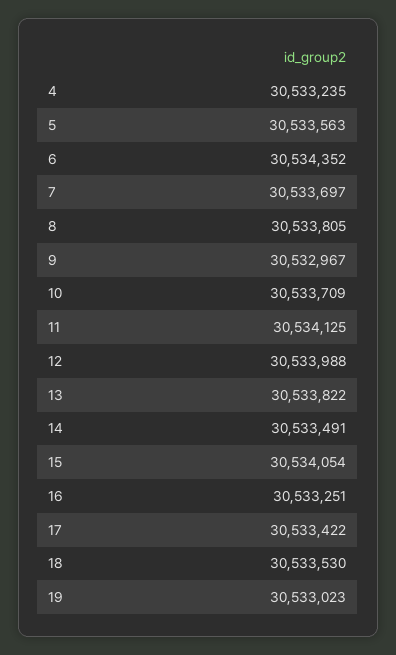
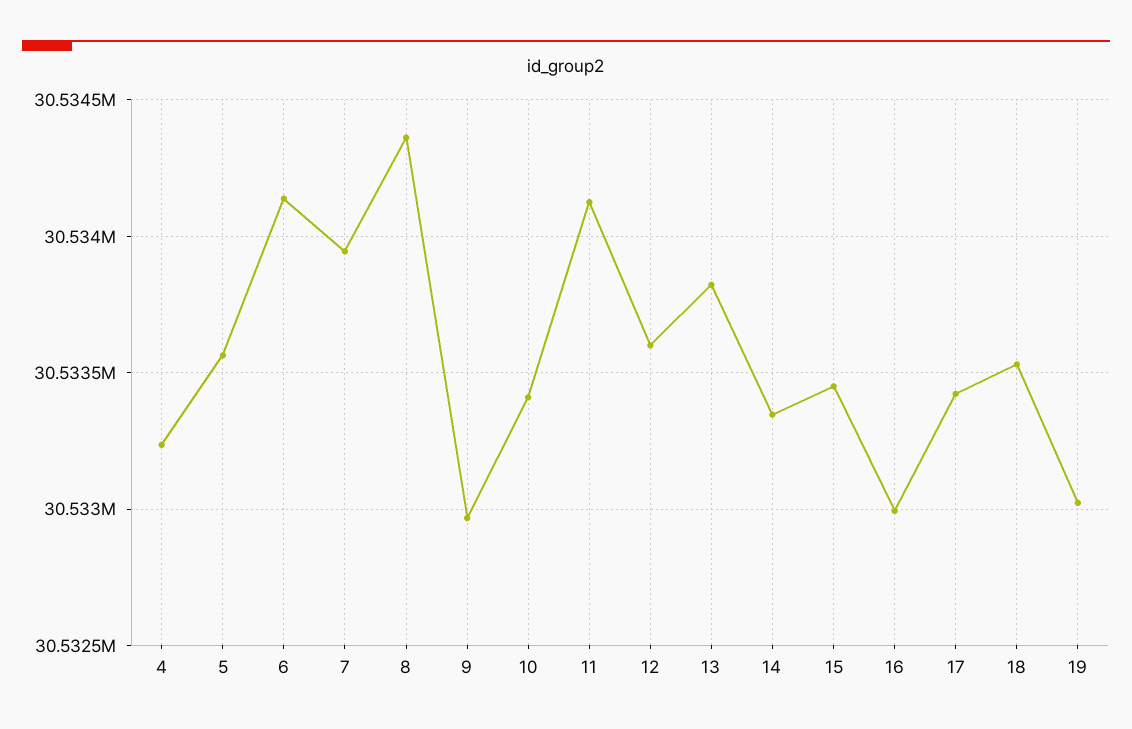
  {
    "4": 30533235,
    "5": 30533563,
-   "6": 30534352,
+   "6": 30534150,
-   "7": 30533697,
+   "7": 30533950,
-   "8": 30533805,
+   "8": 30534350,
    "9": 30532967,
-   "10": 30533709,
+   "10": 30533400,
    "11": 30534125,
-   "12": 30533988,
+   "12": 30533600,
    "13": 30533822,
-   "14": 30533491,
+   "14": 30533350,
-   "15": 30534054,
+   "15": 30533450,
-   "16": 30533251,
+   "16": 30533000,
    "17": 30533422,
    "18": 30533530,
    "19": 30533023
  }

